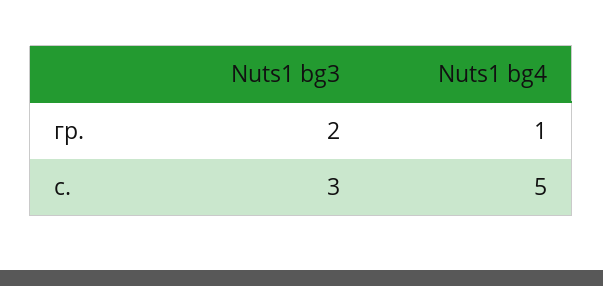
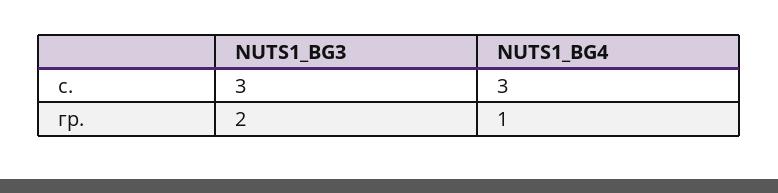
  {
    "Nuts1 bg3": {
      "гр.": 2,
      "с.": 3
    },
    "Nuts1 bg4": {
      "гр.": 1,
-     "с.": 5
+     "с.": 3
    }
  }

